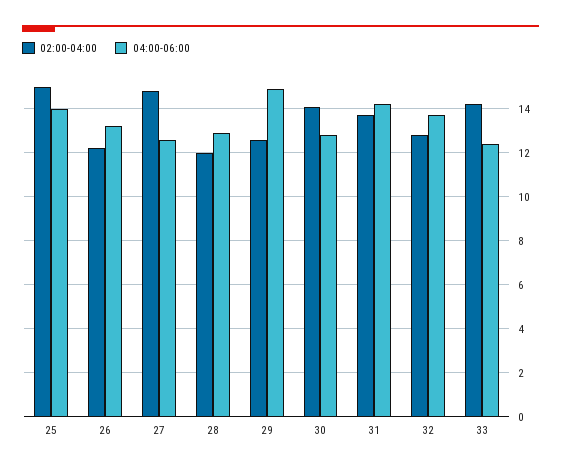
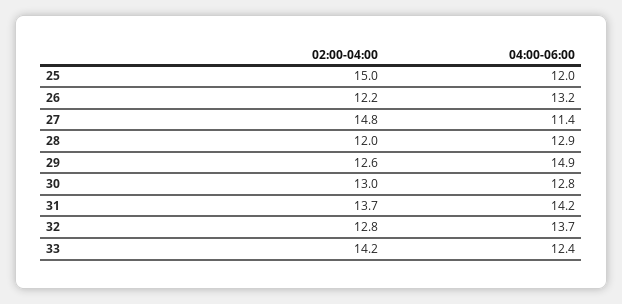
  {
    "02:00-04:00": {
      "25": 15,
      "26": 12.2,
      "27": 14.8,
      "28": 12,
      "29": 12.6,
-     "30": 14,
+     "30": 13,
      "31": 13.7,
      "32": 12.8,
      "33": 14.2
    },
    "04:00-06:00": {
-     "25": 14,
+     "25": 12,
      "26": 13.2,
-     "27": 12.5,
+     "27": 11.4,
      "28": 12.9,
      "29": 14.9,
      "30": 12.8,
      "31": 14.2,
      "32": 13.7,
      "33": 12.4
    }
  }

